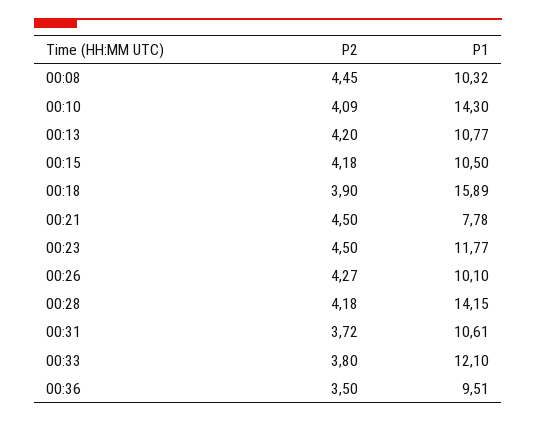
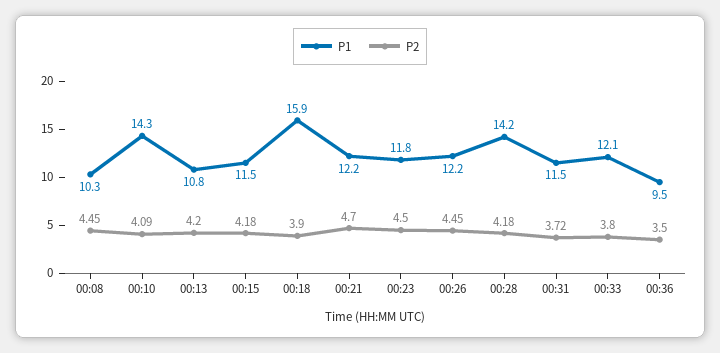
  {
    "P2": {
      "00:08": 4.45,
      "00:10": 4.09,
      "00:13": 4.2,
      "00:15": 4.18,
      "00:18": 3.9,
-     "00:21": 4.5,
+     "00:21": 4.7,
      "00:23": 4.5,
-     "00:26": 4.27,
+     "00:26": 4.45,
      "00:28": 4.18,
      "00:31": 3.72,
      "00:33": 3.8,
      "00:36": 3.5
    },
    "P1": {
      "00:08": 10.32,
      "00:10": 14.3,
      "00:13": 10.77,
-     "00:15": 10.5,
+     "00:15": 11.5,
      "00:18": 15.89,
-     "00:21": 7.78,
+     "00:21": 12.2,
      "00:23": 11.77,
-     "00:26": 10.1,
+     "00:26": 12.2,
      "00:28": 14.15,
-     "00:31": 10.61,
+     "00:31": 11.5,
      "00:33": 12.1,
      "00:36": 9.51
    }
  }

